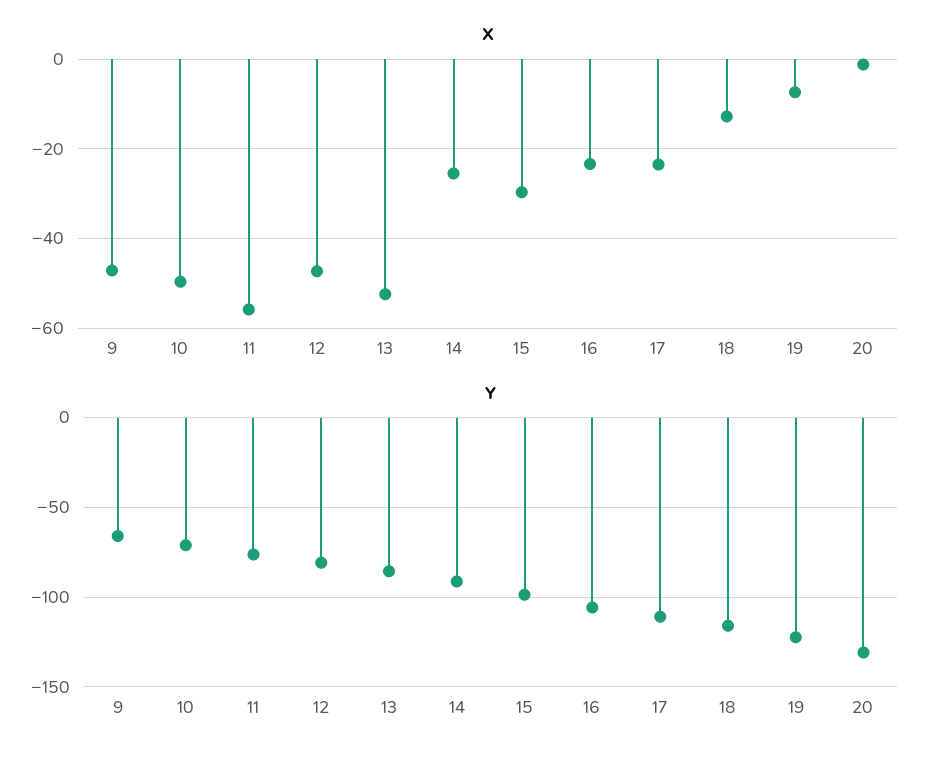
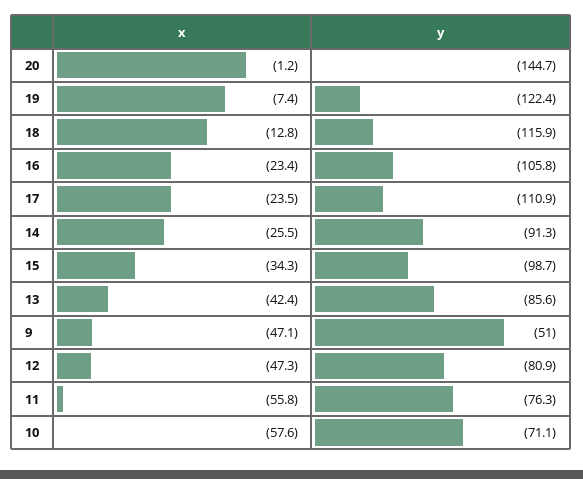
  {
    "X": {
      "9": -47.1,
-     "10": -50,
+     "10": -57.6,
      "11": -55.8,
      "12": -47.3,
-     "13": -52,
+     "13": -42.4,
      "14": -25.5,
-     "15": -30,
+     "15": -34.3,
      "16": -23.4,
      "17": -23.5,
      "18": -12.8,
      "19": -7.4,
      "20": -1.2
    },
    "Y": {
-     "9": -65,
+     "9": -51,
      "10": -71.1,
      "11": -76.3,
      "12": -80.9,
      "13": -85.6,
      "14": -91.3,
      "15": -98.7,
      "16": -105.8,
      "17": -110.9,
      "18": -115.9,
      "19": -122.4,
-     "20": -130
+     "20": -144.7
    }
  }

